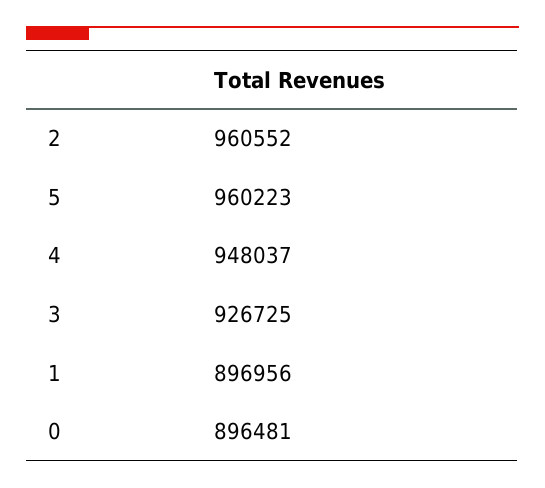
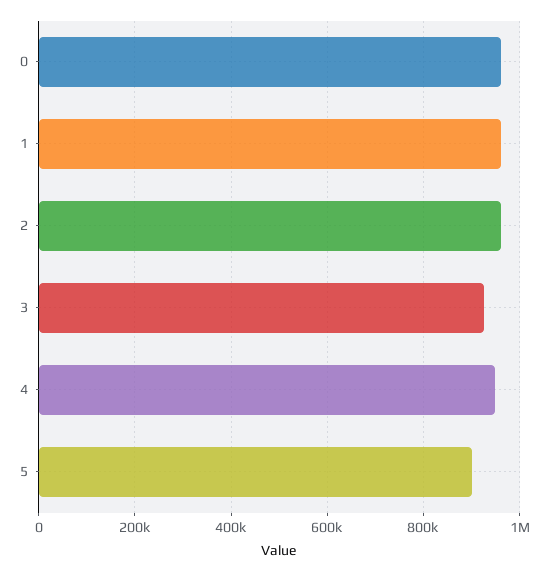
  {
    "2": 960552,
-   "5": 960223,
+   "5": 900000,
    "4": 948037,
    "3": 926725,
-   "1": 896956,
+   "1": 960000,
-   "0": 896481
+   "0": 960000
  }

